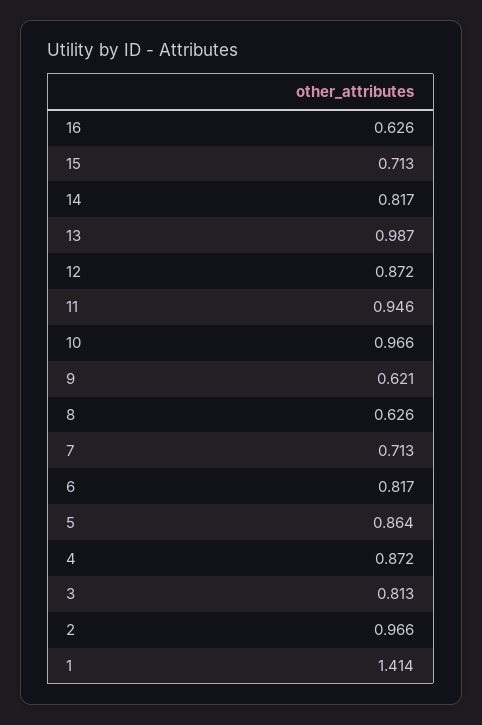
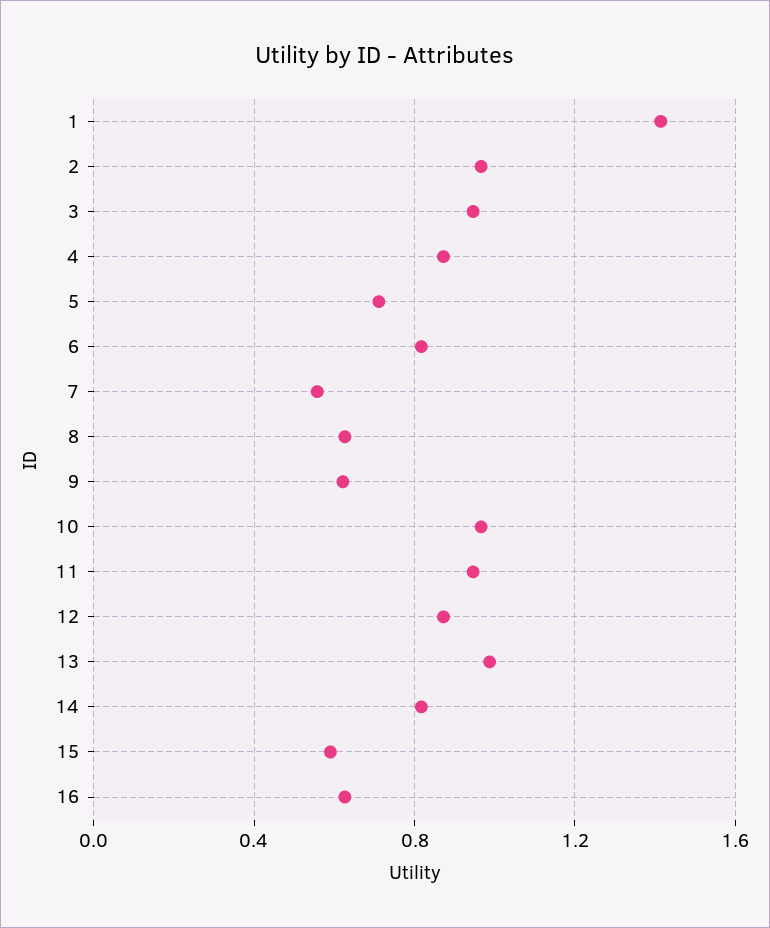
  {
    "16": 0.626,
-   "15": 0.713,
+   "15": 0.6,
    "14": 0.817,
    "13": 0.987,
    "12": 0.872,
    "11": 0.946,
    "10": 0.966,
    "9": 0.621,
    "8": 0.626,
-   "7": 0.713,
+   "7": 0.55,
    "6": 0.817,
-   "5": 0.864,
+   "5": 0.7,
    "4": 0.872,
-   "3": 0.813,
+   "3": 0.95,
    "2": 0.966,
    "1": 1.414
  }

